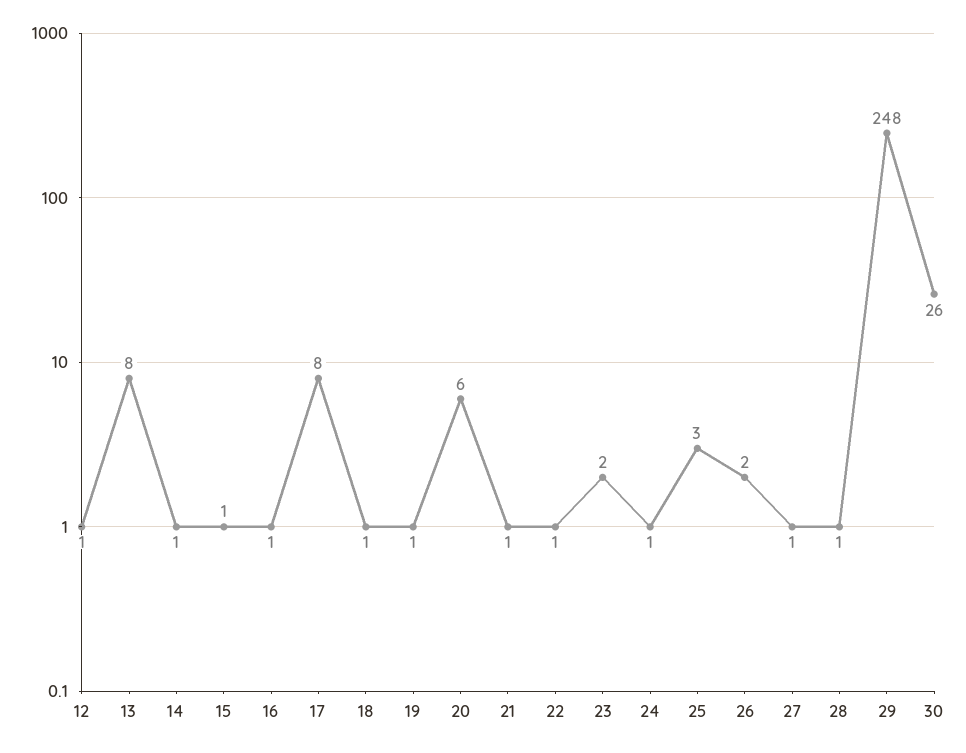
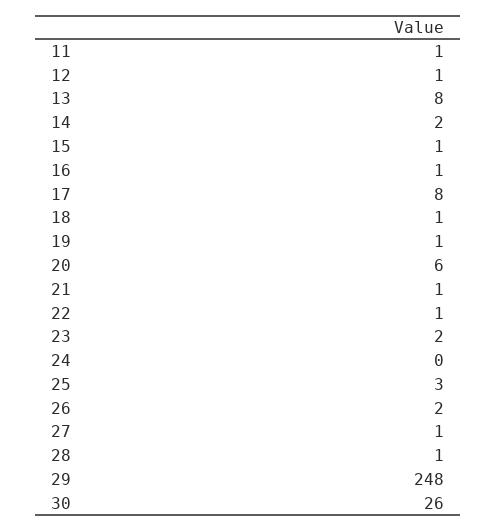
  {
    "12": 1,
    "13": 8,
-   "14": 1,
+   "14": 2,
    "15": 1,
    "16": 1,
    "17": 8,
    "18": 1,
    "19": 1,
    "20": 6,
    "21": 1,
    "22": 1,
    "23": 2,
-   "24": 1,
+   "24": 0,
    "25": 3,
    "26": 2,
    "27": 1,
    "28": 1,
    "29": 248,
-   "30": 26
+   "30": 26,
+   "11": 1
  }

